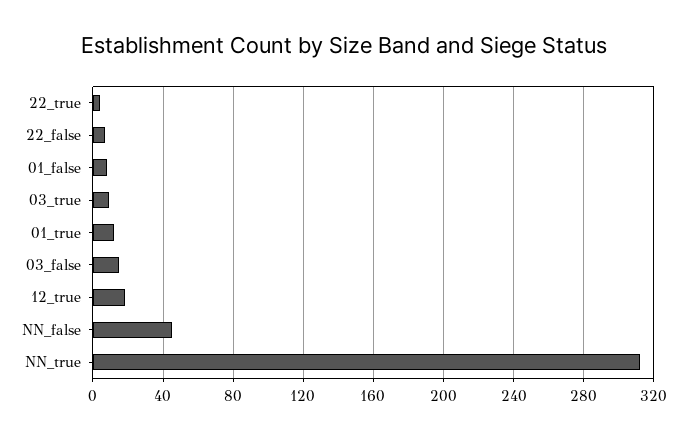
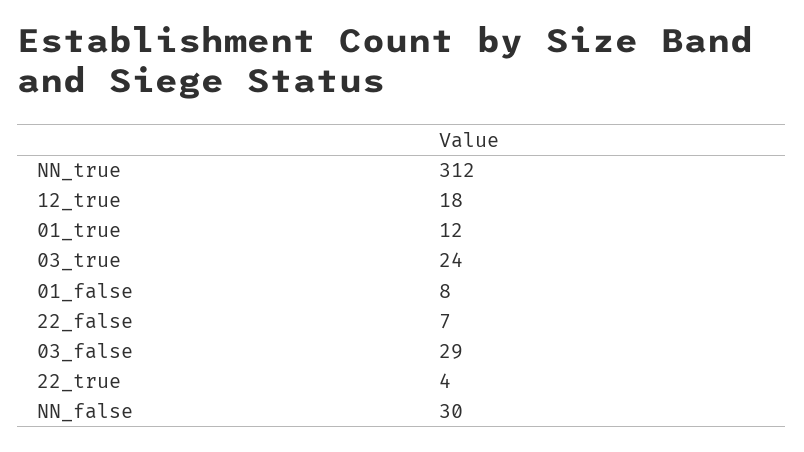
  {
    "22_true": 4,
    "22_false": 7,
    "01_false": 8,
-   "03_true": 10,
+   "03_true": 24,
    "01_true": 12,
-   "03_false": 15,
+   "03_false": 29,
    "12_true": 18,
-   "NN_false": 45,
+   "NN_false": 30,
    "NN_true": 312
  }

